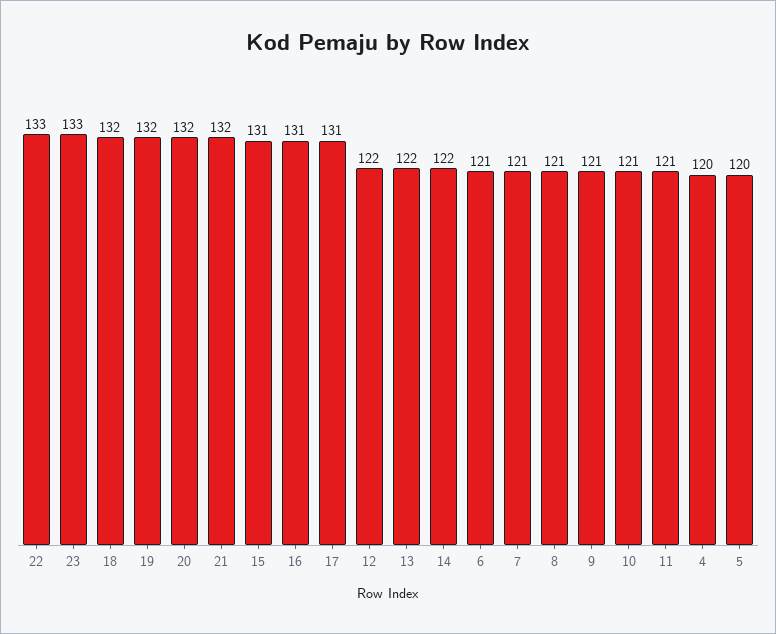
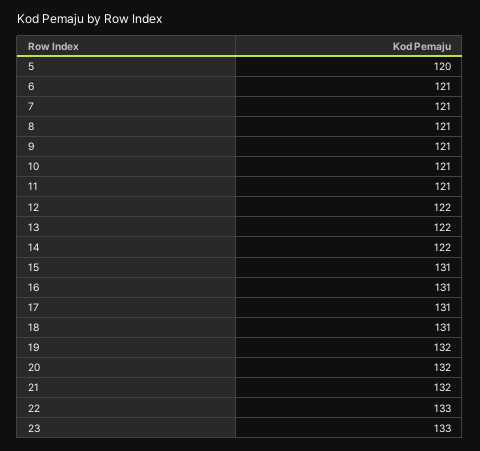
  {
    "22": 133,
    "23": 133,
-   "18": 132,
+   "18": 131,
    "19": 132,
    "20": 132,
    "21": 132,
    "15": 131,
    "16": 131,
    "17": 131,
    "12": 122,
    "13": 122,
    "14": 122,
    "6": 121,
    "7": 121,
    "8": 121,
    "9": 121,
    "10": 121,
    "11": 121,
-   "4": 120,
    "5": 120
  }

